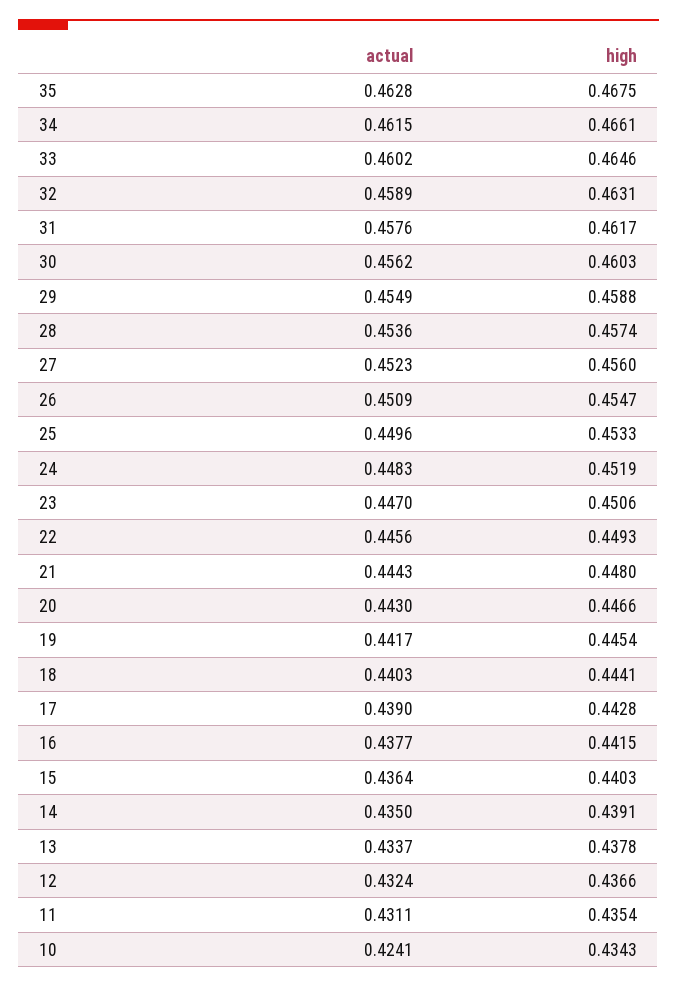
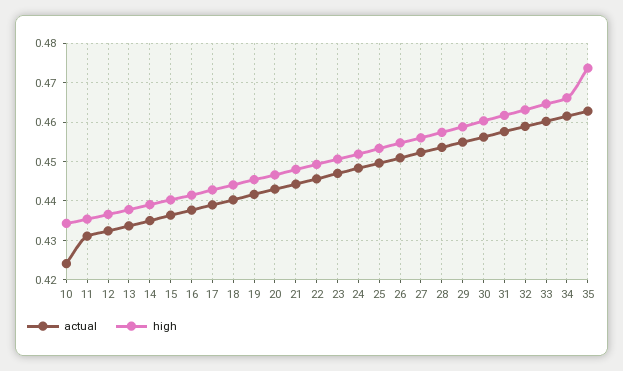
  {
    "actual": {
      "35": 0.4628,
      "34": 0.4615,
      "33": 0.4602,
      "32": 0.4589,
      "31": 0.4576,
      "30": 0.4562,
      "29": 0.4549,
      "28": 0.4536,
      "27": 0.4523,
      "26": 0.4509,
      "25": 0.4496,
      "24": 0.4483,
      "23": 0.447,
      "22": 0.4456,
      "21": 0.4443,
      "20": 0.443,
      "19": 0.4417,
      "18": 0.4403,
      "17": 0.439,
      "16": 0.4377,
      "15": 0.4364,
      "14": 0.435,
      "13": 0.4337,
      "12": 0.4324,
      "11": 0.4311,
      "10": 0.4241
    },
    "high": {
-     "35": 0.4675,
+     "35": 0.474,
      "34": 0.4661,
      "33": 0.4646,
      "32": 0.4631,
      "31": 0.4617,
      "30": 0.4603,
      "29": 0.4588,
      "28": 0.4574,
      "27": 0.456,
      "26": 0.4547,
      "25": 0.4533,
      "24": 0.4519,
      "23": 0.4506,
      "22": 0.4493,
      "21": 0.448,
      "20": 0.4466,
      "19": 0.4454,
      "18": 0.4441,
      "17": 0.4428,
      "16": 0.4415,
      "15": 0.4403,
      "14": 0.4391,
      "13": 0.4378,
      "12": 0.4366,
      "11": 0.4354,
      "10": 0.4343
    }
  }

